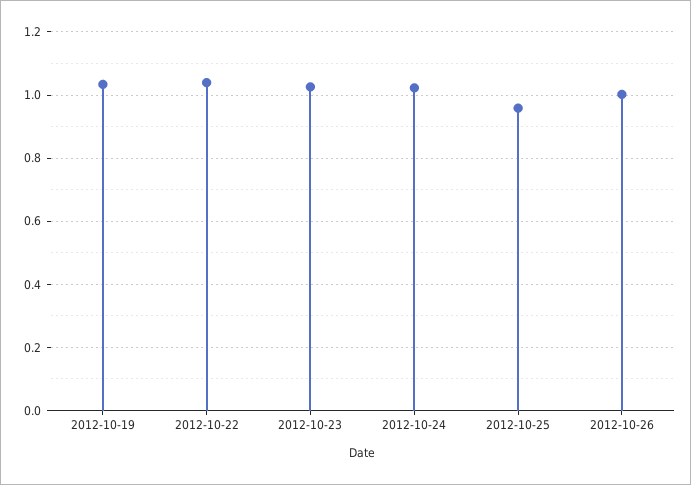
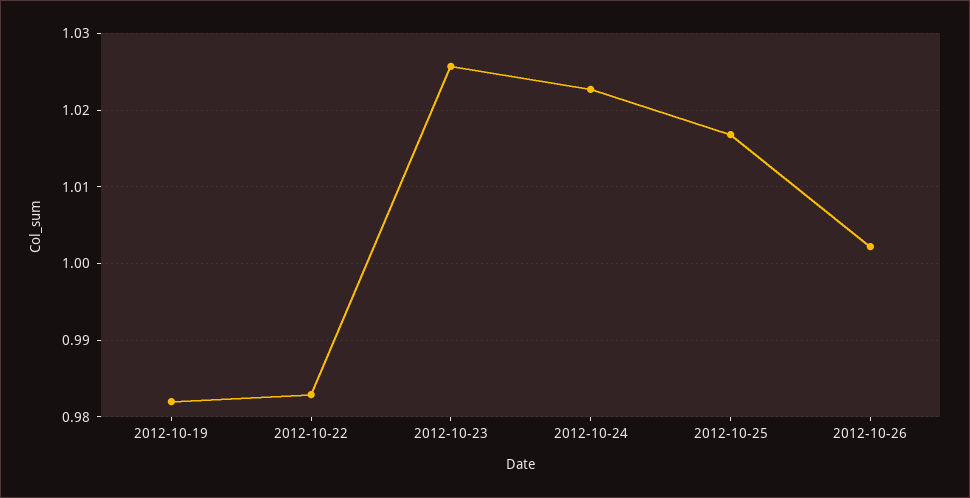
  {
-   "2012-10-19": 1.04,
+   "2012-10-19": 0.982,
-   "2012-10-22": 1.04,
+   "2012-10-22": 0.983,
    "2012-10-23": 1.026,
    "2012-10-24": 1.023,
-   "2012-10-25": 0.96,
+   "2012-10-25": 1.017,
    "2012-10-26": 1.002
  }

